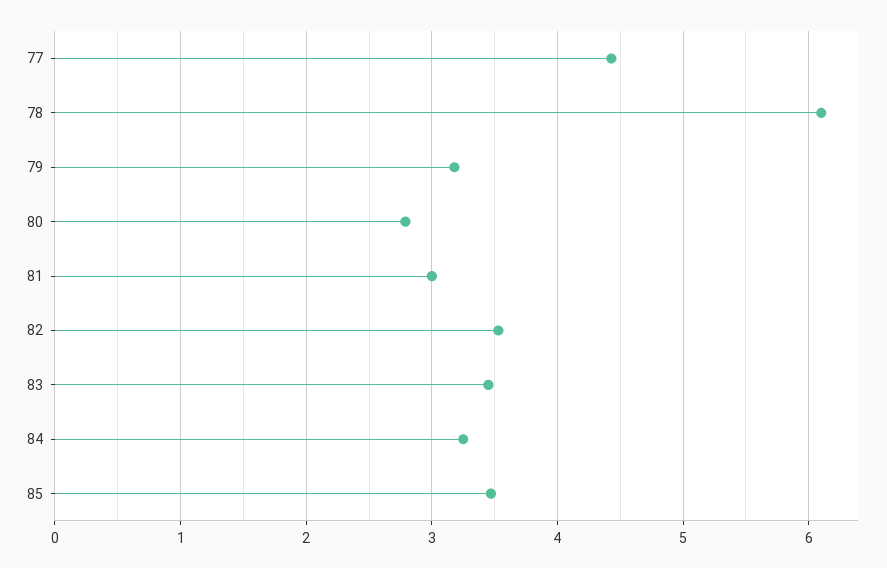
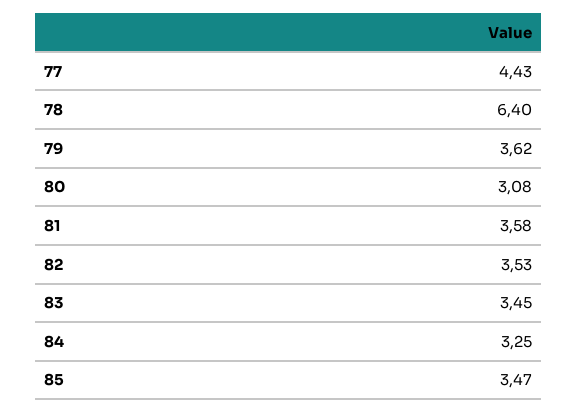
  {
    "77": 4.43,
-   "78": 6.1,
+   "78": 6.4,
-   "79": 3.2,
+   "79": 3.62,
-   "80": 2.8,
+   "80": 3.08,
-   "81": 3,
+   "81": 3.58,
    "82": 3.53,
    "83": 3.45,
    "84": 3.25,
    "85": 3.47
  }

